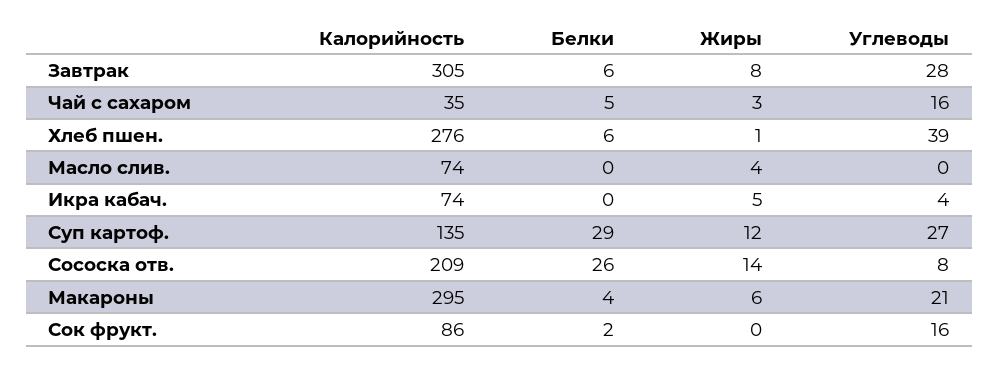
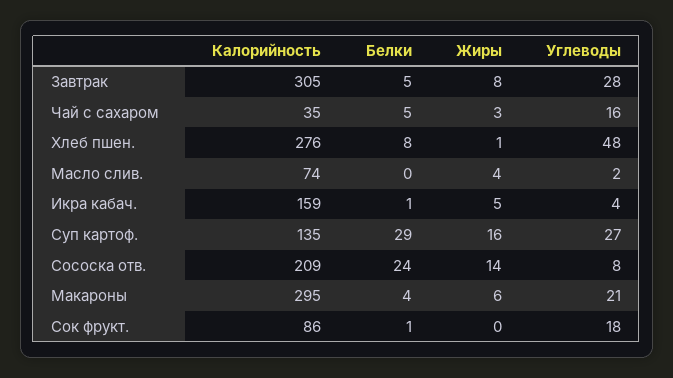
  {
    "Калорийность": {
      "Завтрак": 305,
      "Чай с сахаром": 35,
      "Хлеб пшен.": 276,
      "Масло слив.": 74,
-     "Икра кабач.": 74,
+     "Икра кабач.": 159,
      "Суп картоф.": 135,
      "Сососка отв.": 209,
      "Макароны": 295,
      "Сок фрукт.": 86
    },
    "Белки": {
-     "Завтрак": 6,
+     "Завтрак": 5,
      "Чай с сахаром": 5,
-     "Хлеб пшен.": 6,
+     "Хлеб пшен.": 8,
      "Масло слив.": 0,
-     "Икра кабач.": 0,
+     "Икра кабач.": 1,
      "Суп картоф.": 29,
-     "Сососка отв.": 26,
+     "Сососка отв.": 24,
      "Макароны": 4,
-     "Сок фрукт.": 2
+     "Сок фрукт.": 1
    },
    "Жиры": {
      "Завтрак": 8,
      "Чай с сахаром": 3,
      "Хлеб пшен.": 1,
      "Масло слив.": 4,
      "Икра кабач.": 5,
-     "Суп картоф.": 12,
+     "Суп картоф.": 16,
      "Сососка отв.": 14,
      "Макароны": 6,
      "Сок фрукт.": 0
    },
    "Углеводы": {
      "Завтрак": 28,
      "Чай с сахаром": 16,
-     "Хлеб пшен.": 39,
+     "Хлеб пшен.": 48,
-     "Масло слив.": 0,
+     "Масло слив.": 2,
      "Икра кабач.": 4,
      "Суп картоф.": 27,
      "Сососка отв.": 8,
      "Макароны": 21,
-     "Сок фрукт.": 16
+     "Сок фрукт.": 18
    }
  }

